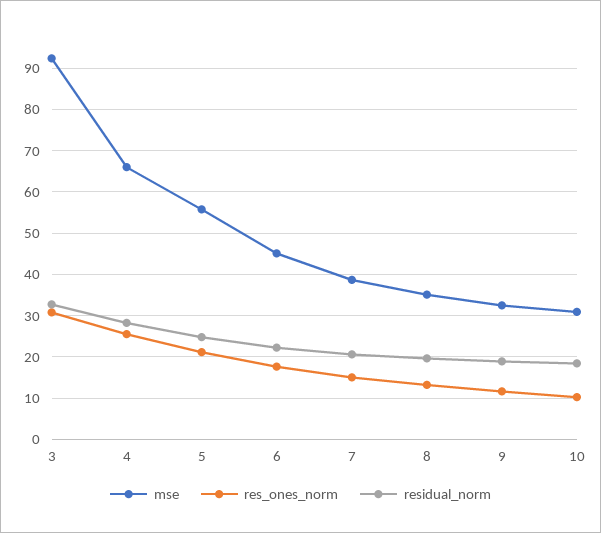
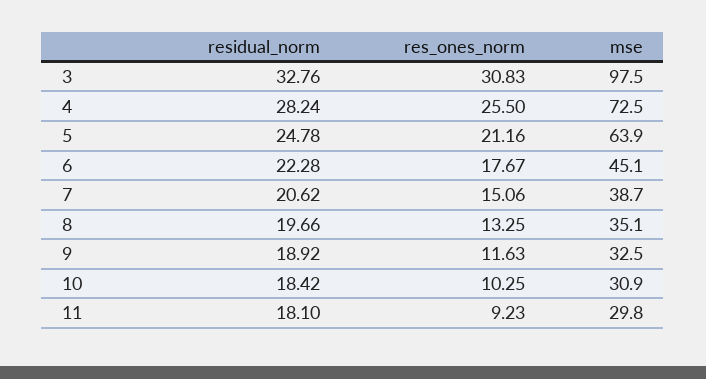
  {
    "mse": {
-     "3": 92,
+     "3": 97.5,
-     "4": 66,
+     "4": 72.5,
-     "5": 56,
+     "5": 63.9,
      "6": 45.1,
      "7": 38.7,
      "8": 35.1,
      "9": 32.5,
-     "10": 30.9
+     "10": 30.9,
+     "11": 29.8
    },
    "res_ones_norm": {
      "3": 30.83,
      "4": 25.5,
      "5": 21.16,
      "6": 17.67,
      "7": 15.06,
      "8": 13.25,
      "9": 11.63,
-     "10": 10.25
+     "10": 10.25,
+     "11": 9.23
    },
    "residual_norm": {
      "3": 32.76,
      "4": 28.24,
      "5": 24.78,
      "6": 22.28,
      "7": 20.62,
      "8": 19.66,
      "9": 18.92,
-     "10": 18.42
+     "10": 18.42,
+     "11": 18.1
    }
  }

